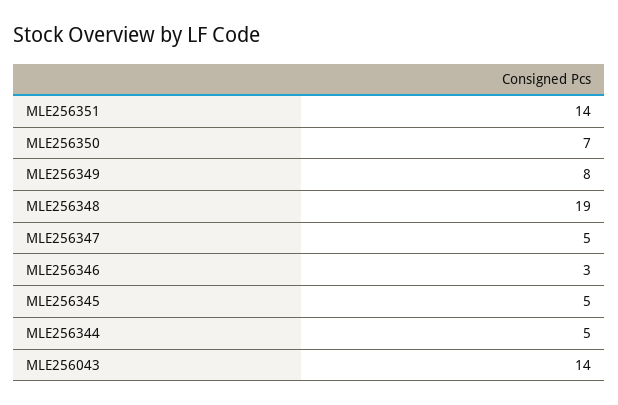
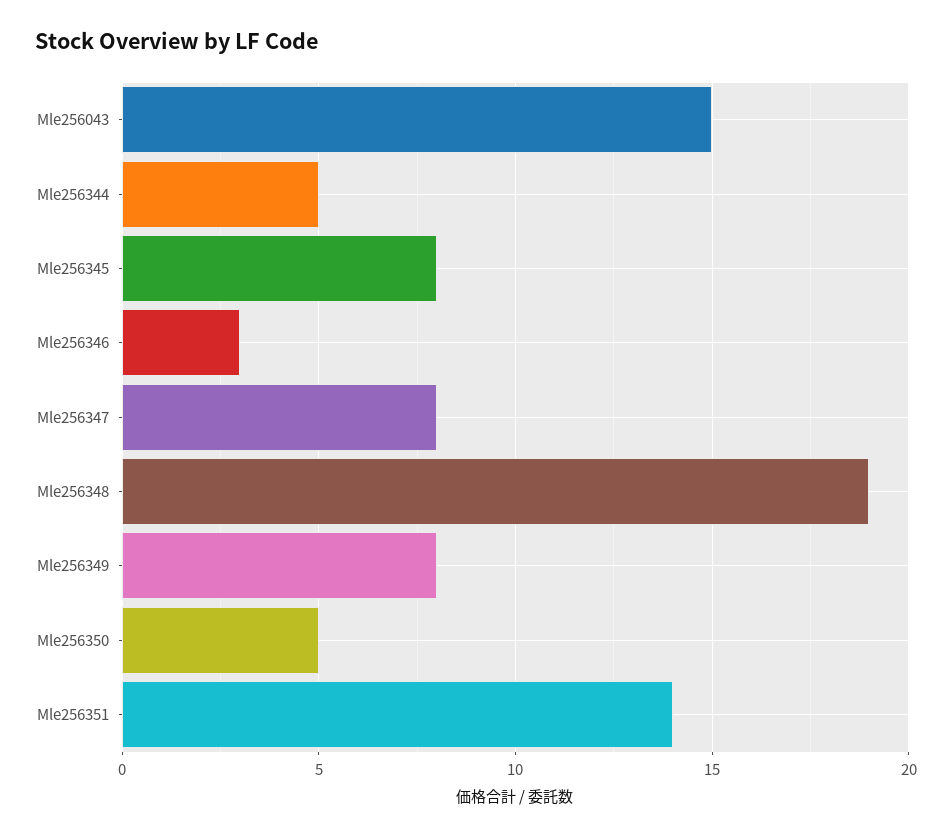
  {
    "MLE256351": 14,
-   "MLE256350": 7,
+   "MLE256350": 5,
    "MLE256349": 8,
    "MLE256348": 19,
-   "MLE256347": 5,
+   "MLE256347": 8,
    "MLE256346": 3,
-   "MLE256345": 5,
+   "MLE256345": 8,
    "MLE256344": 5,
-   "MLE256043": 14
+   "MLE256043": 15
  }

